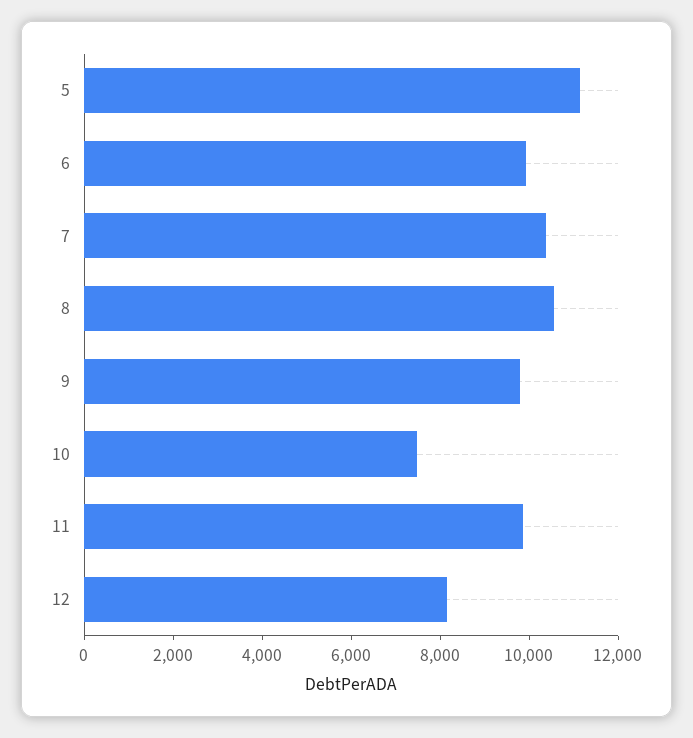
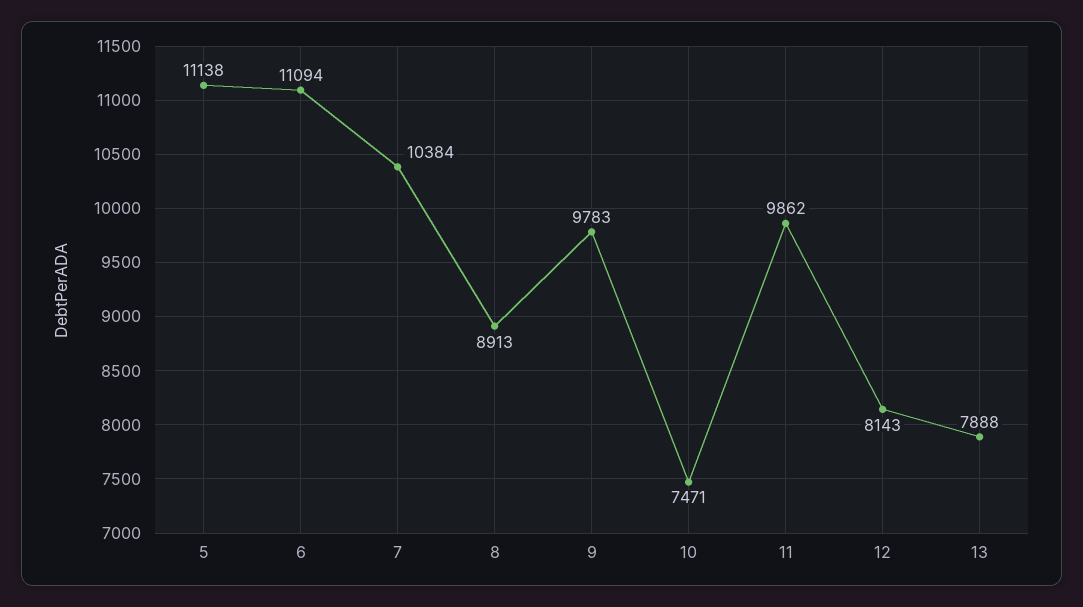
  {
    "5": 11138,
-   "6": 10000,
+   "6": 11094,
    "7": 10384,
-   "8": 10500,
+   "8": 8913,
    "9": 9783,
    "10": 7471,
    "11": 9862,
-   "12": 8143
+   "12": 8143,
+   "13": 7888
  }

